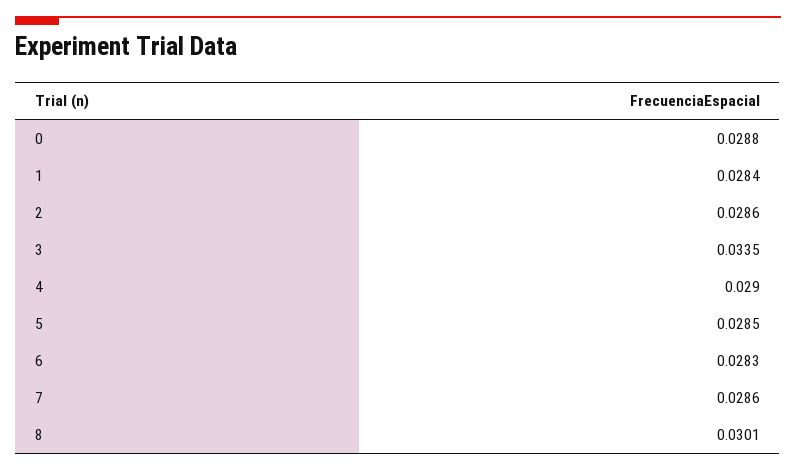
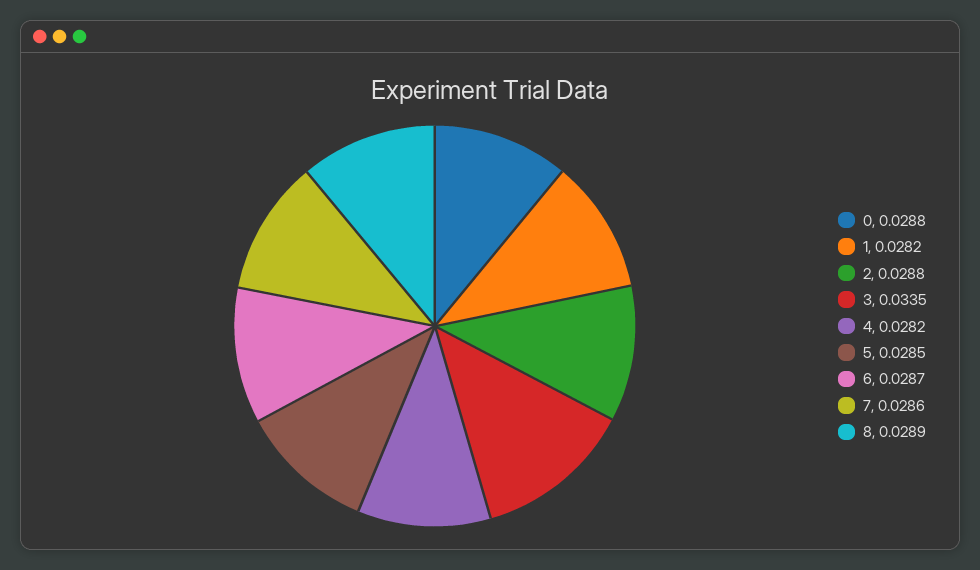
  {
    "0": 0.0288,
-   "1": 0.0284,
+   "1": 0.0282,
-   "2": 0.0286,
+   "2": 0.0288,
    "3": 0.0335,
-   "4": 0.029,
+   "4": 0.0282,
    "5": 0.0285,
-   "6": 0.0283,
+   "6": 0.0287,
    "7": 0.0286,
-   "8": 0.0301
+   "8": 0.0289
  }

